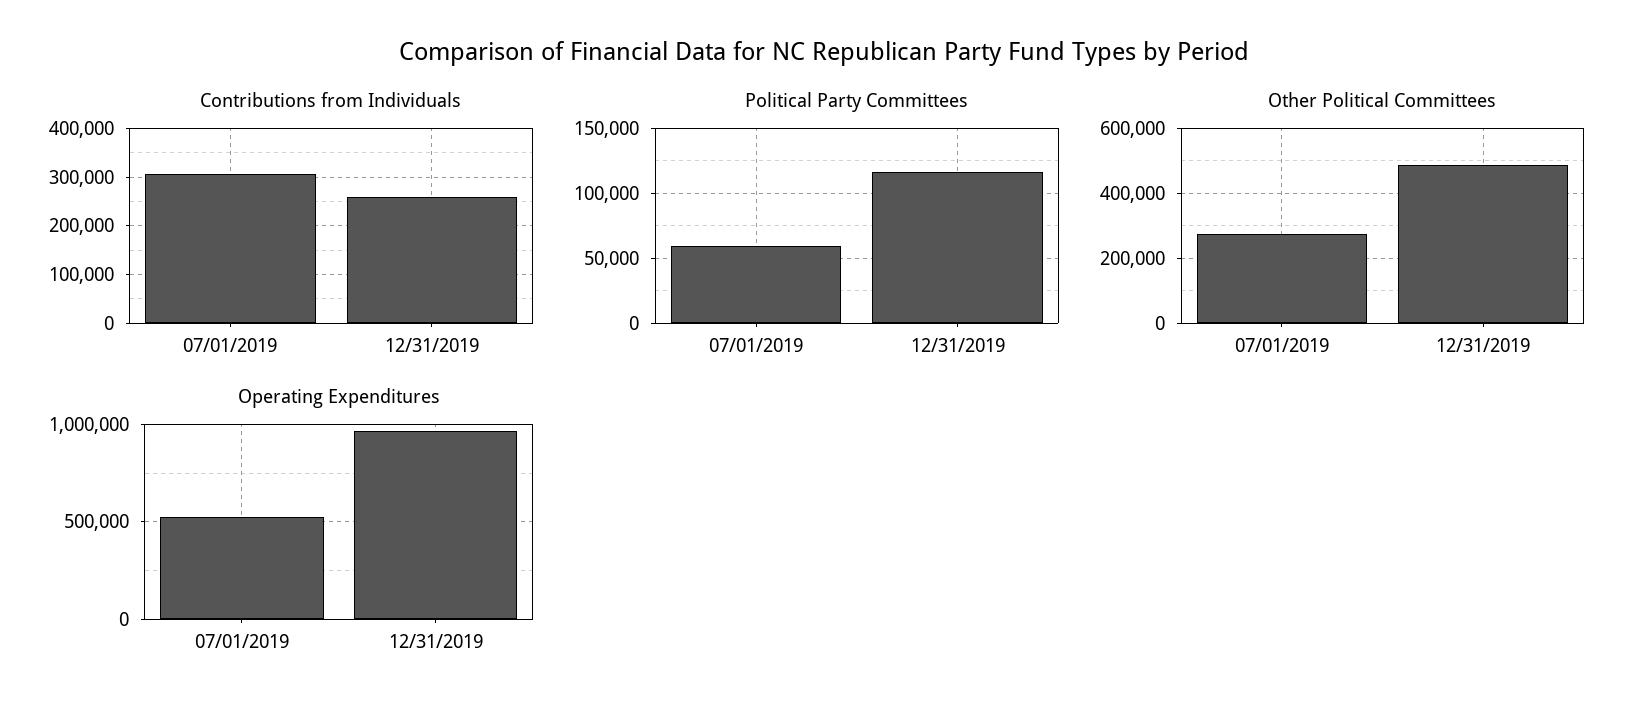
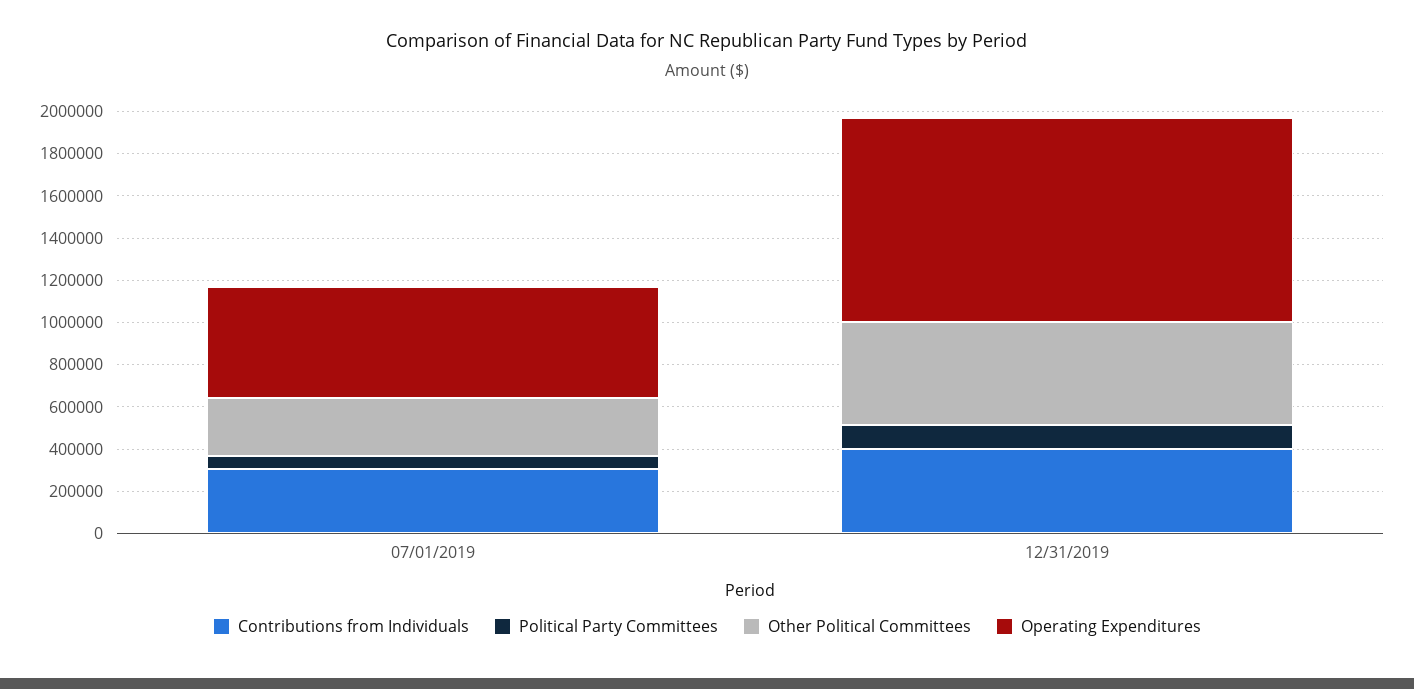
  {
    "Contributions from Individuals": {
      "07/01/2019": 300000,
-     "12/31/2019": 260000
+     "12/31/2019": 400000
    },
    "Political Party Committees": {
      "07/01/2019": 60000,
      "12/31/2019": 115000
    },
    "Other Political Committees": {
      "07/01/2019": 280000,
      "12/31/2019": 480000
    },
    "Operating Expenditures": {
      "07/01/2019": 550000,
      "12/31/2019": 950000
    }
  }

